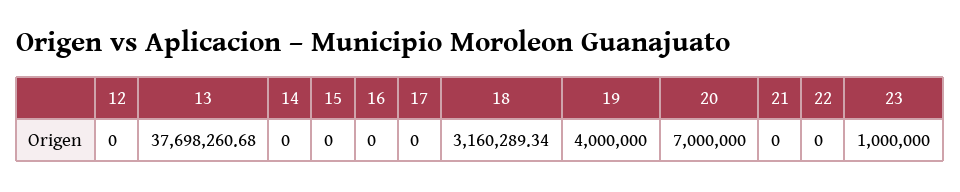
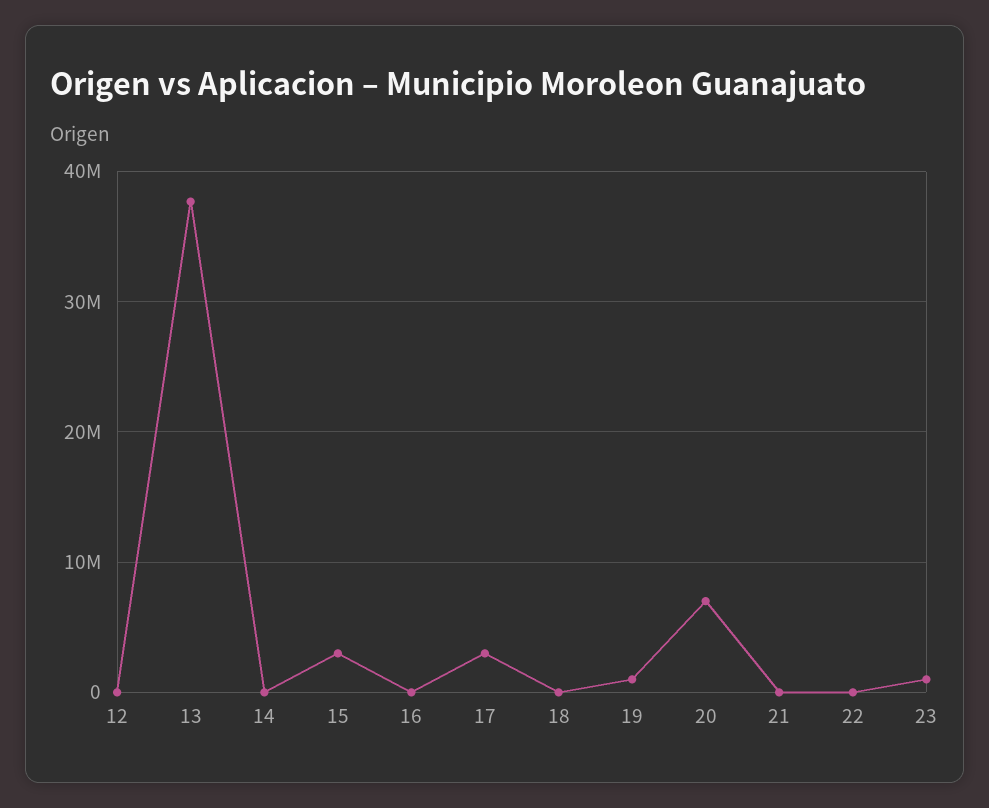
  {
    "12": 0,
    "13": 37698260.68,
    "14": 0,
-   "15": 0,
+   "15": 3000000,
    "16": 0,
-   "17": 0,
+   "17": 3000000,
-   "18": 3160289.34,
+   "18": 0,
-   "19": 4000000,
+   "19": 1000000,
    "20": 7000000,
    "21": 0,
    "22": 0,
    "23": 1000000
  }

